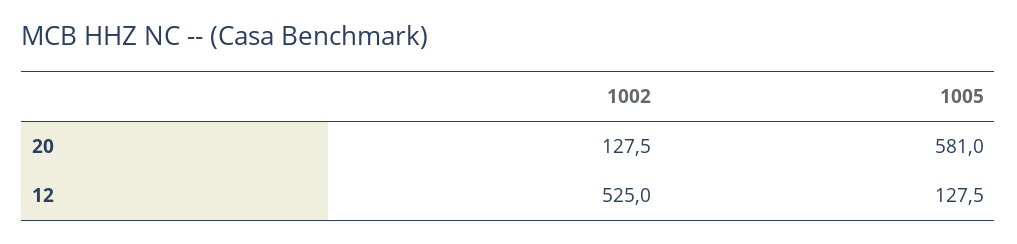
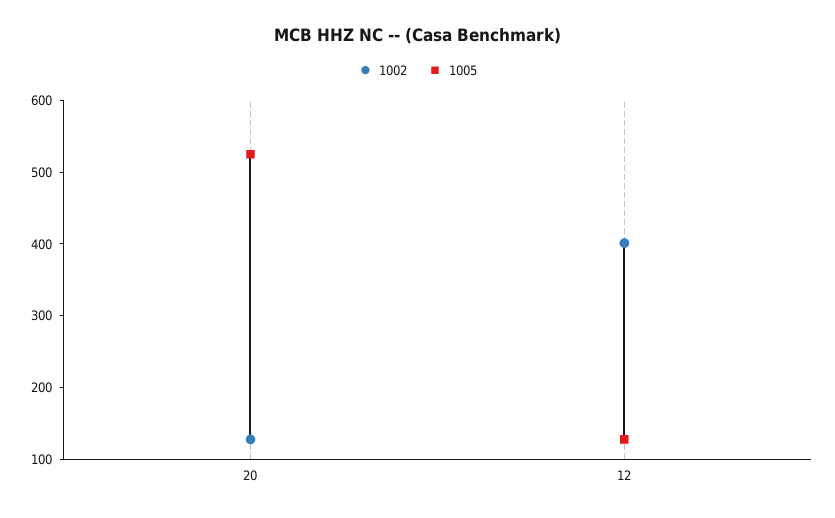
  {
    "1002": {
      "20": 127.5,
-     "12": 525
+     "12": 400
    },
    "1005": {
-     "20": 581,
+     "20": 520,
      "12": 127.5
    }
  }

